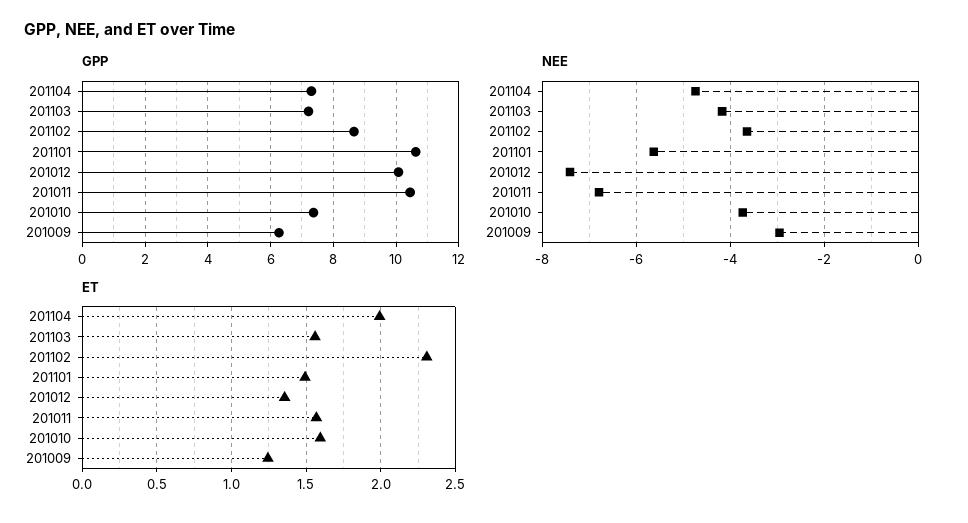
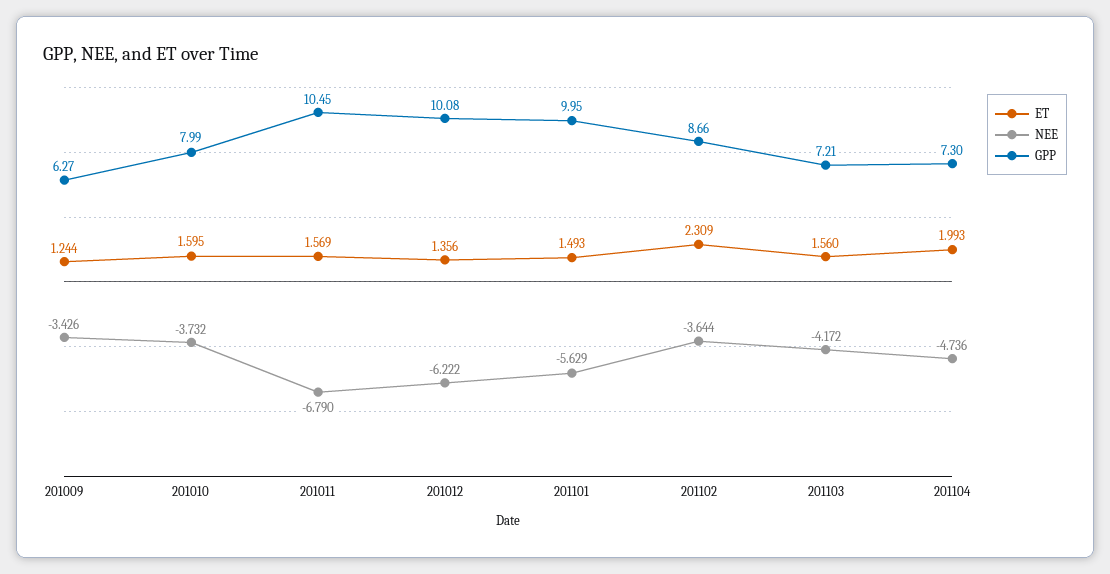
  {
    "GPP": {
      "201104": 7.3,
      "201103": 7.21,
      "201102": 8.66,
-     "201101": 10.6,
+     "201101": 9.95,
      "201012": 10.08,
      "201011": 10.45,
-     "201010": 7.4,
+     "201010": 7.99,
      "201009": 6.27
    },
    "NEE": {
      "201104": -4.736,
      "201103": -4.172,
      "201102": -3.644,
      "201101": -5.629,
-     "201012": -7.4,
+     "201012": -6.222,
      "201011": -6.79,
      "201010": -3.732,
-     "201009": -3
+     "201009": -3.426
    },
    "ET": {
      "201104": 1.993,
      "201103": 1.56,
      "201102": 2.309,
      "201101": 1.493,
      "201012": 1.356,
      "201011": 1.569,
      "201010": 1.595,
      "201009": 1.244
    }
  }

